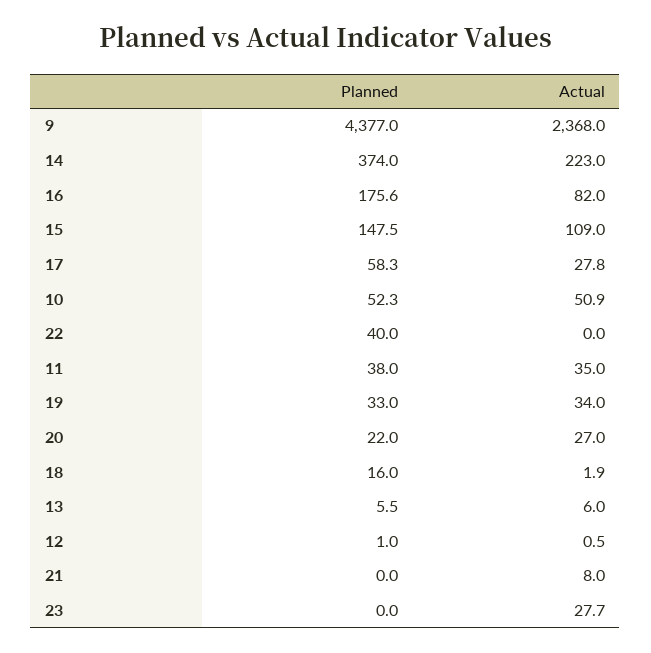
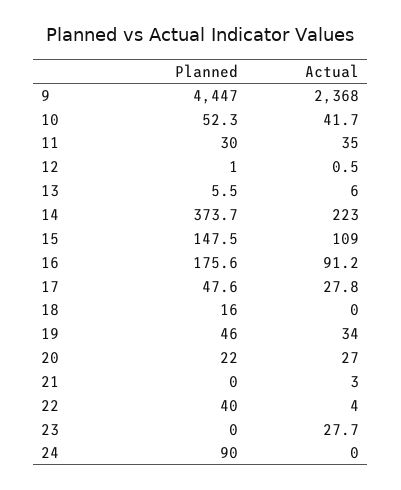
  {
    "Planned": {
-     "9": 4377,
+     "9": 4447,
-     "14": 374,
+     "14": 373.7,
      "16": 175.6,
      "15": 147.5,
-     "17": 58.3,
+     "17": 47.6,
      "10": 52.3,
      "22": 40,
-     "11": 38,
+     "11": 30,
-     "19": 33,
+     "19": 46,
      "20": 22,
      "18": 16,
      "13": 5.5,
      "12": 1,
      "21": 0,
-     "23": 0
+     "23": 0,
+     "24": 90
    },
    "Actual": {
      "9": 2368,
      "14": 223,
-     "16": 82,
+     "16": 91.2,
      "15": 109,
      "17": 27.8,
-     "10": 50.9,
+     "10": 41.7,
-     "22": 0,
+     "22": 4,
      "11": 35,
      "19": 34,
      "20": 27,
-     "18": 1.9,
+     "18": 0,
      "13": 6,
      "12": 0.5,
-     "21": 8,
+     "21": 3,
-     "23": 27.7
+     "23": 27.7,
+     "24": 0
    }
  }

